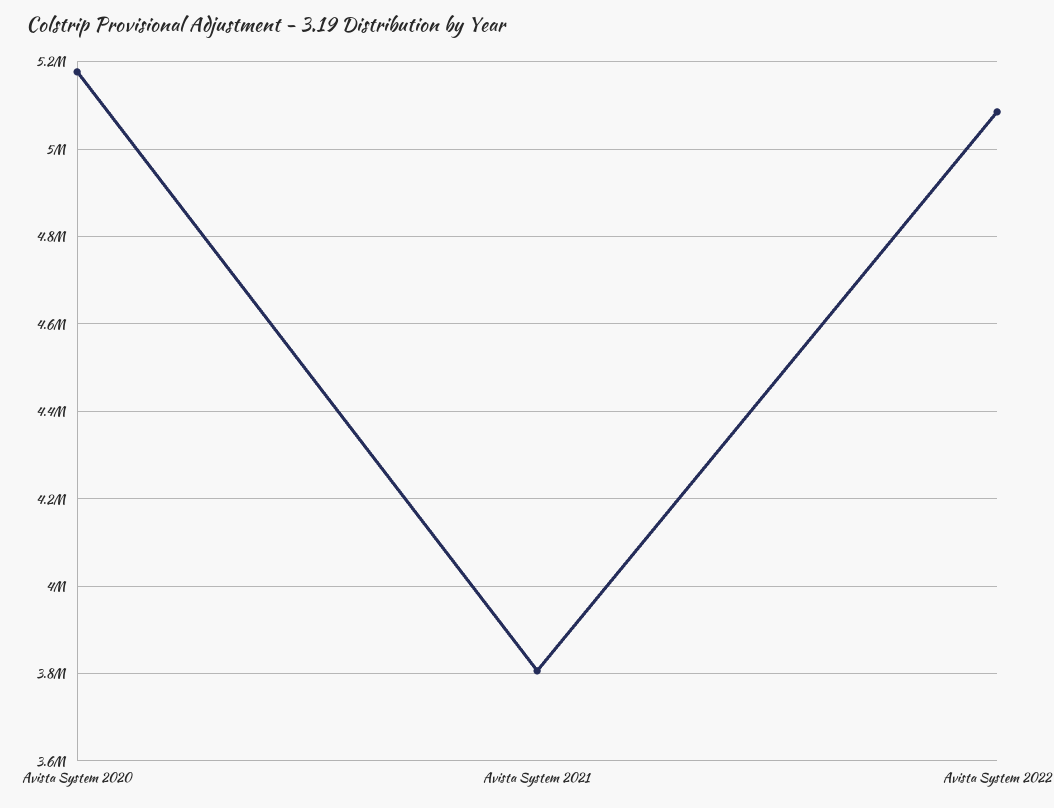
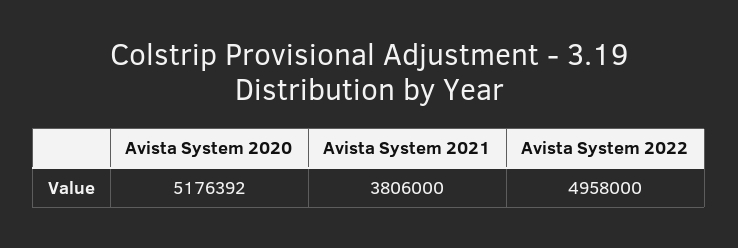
  {
    "Avista System 2020": 5176392,
    "Avista System 2021": 3806000,
-   "Avista System 2022": 5080000
+   "Avista System 2022": 4958000
  }

